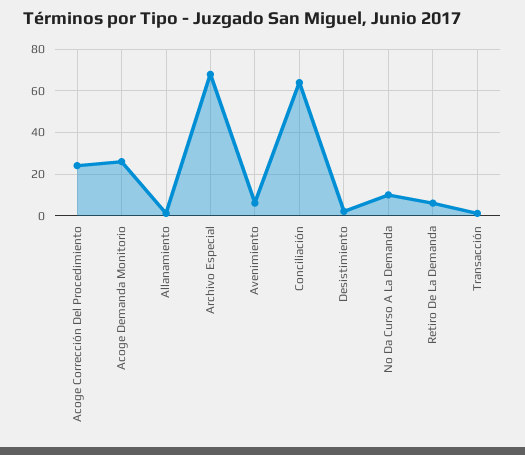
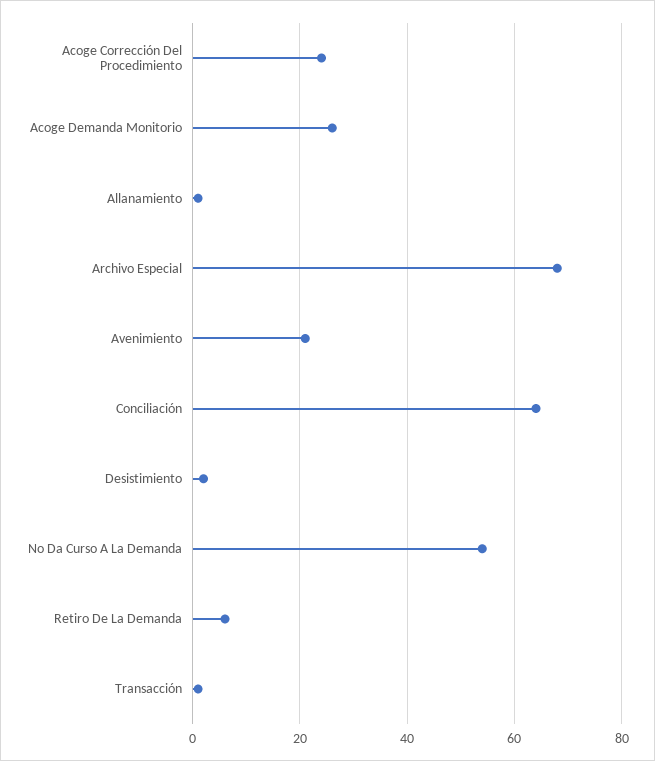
  {
    "Acoge Corrección Del Procedimiento": 25,
    "Acoge Demanda Monitorio": 25,
    "Allanamiento": 0,
    "Archivo Especial": 70,
-   "Avenimiento": 5,
+   "Avenimiento": 20,
    "Conciliación": 65,
    "Desistimiento": 0,
-   "No Da Curso A La Demanda": 10,
+   "No Da Curso A La Demanda": 55,
    "Retiro De La Demanda": 5,
    "Transacción": 0
  }

